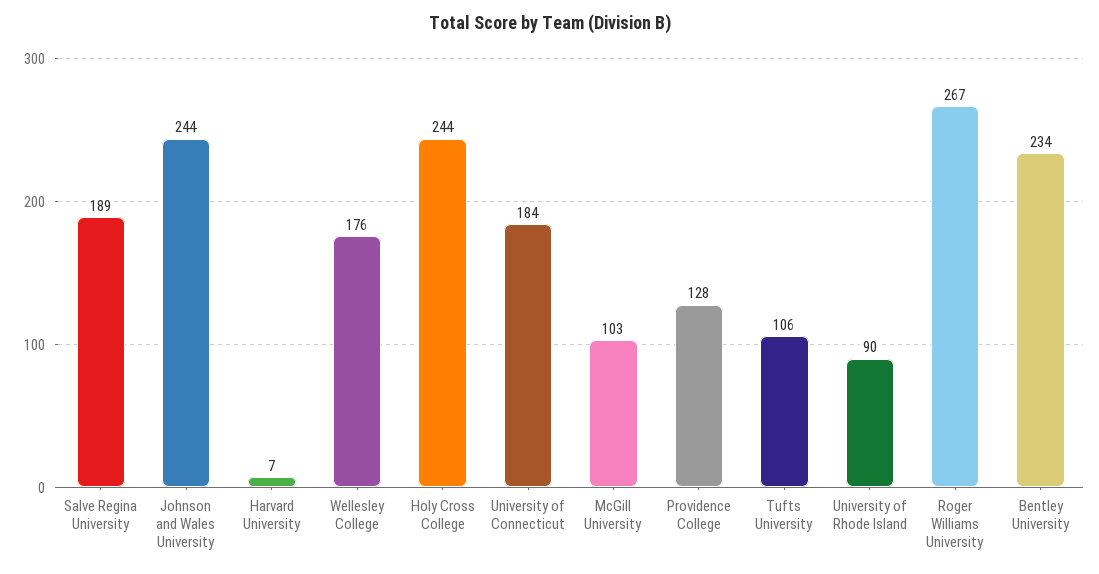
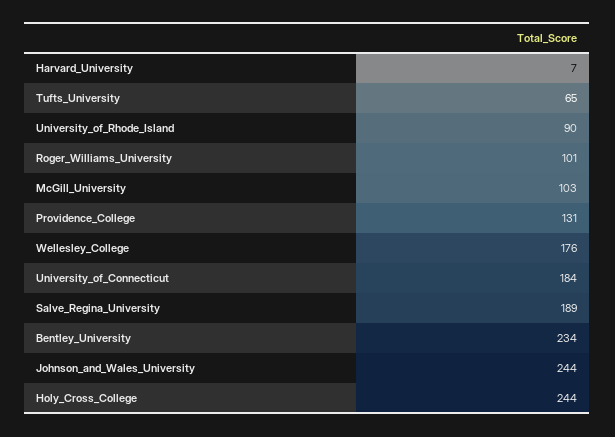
  {
    "Salve Regina University": 189,
    "Johnson and Wales University": 244,
    "Harvard University": 7,
    "Wellesley College": 176,
    "Holy Cross College": 244,
    "University of Connecticut": 184,
    "McGill University": 103,
-   "Providence College": 128,
+   "Providence College": 131,
-   "Tufts University": 106,
+   "Tufts University": 65,
    "University of Rhode Island": 90,
-   "Roger Williams University": 267,
+   "Roger Williams University": 101,
    "Bentley University": 234
  }

